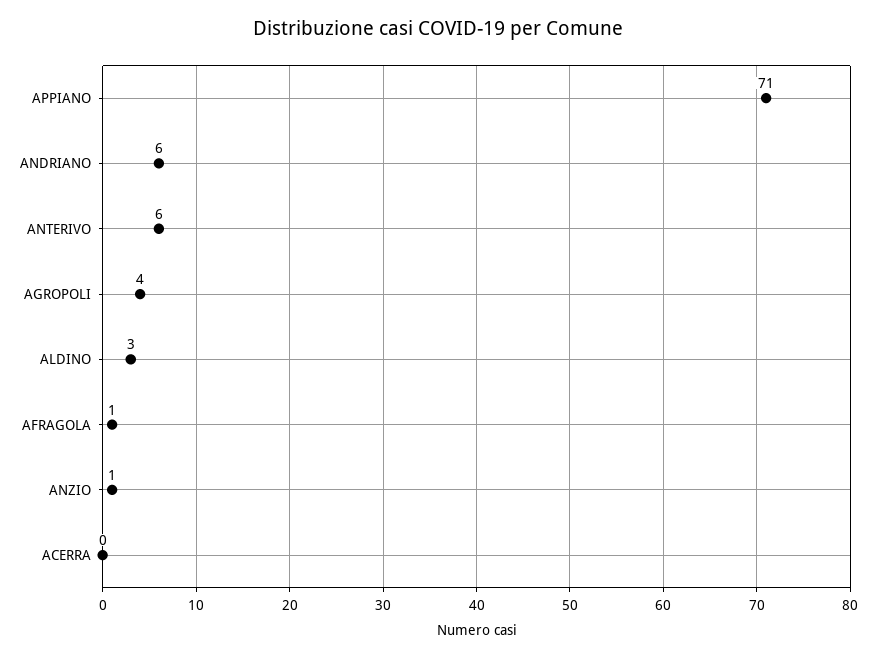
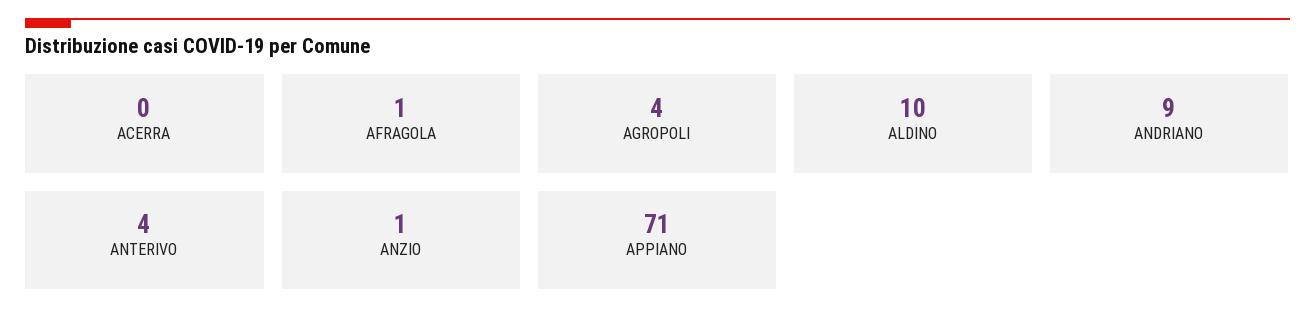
  {
    "APPIANO": 71,
-   "ANDRIANO": 6,
+   "ANDRIANO": 9,
-   "ANTERIVO": 6,
+   "ANTERIVO": 4,
    "AGROPOLI": 4,
-   "ALDINO": 3,
+   "ALDINO": 10,
    "AFRAGOLA": 1,
    "ANZIO": 1,
    "ACERRA": 0
  }

